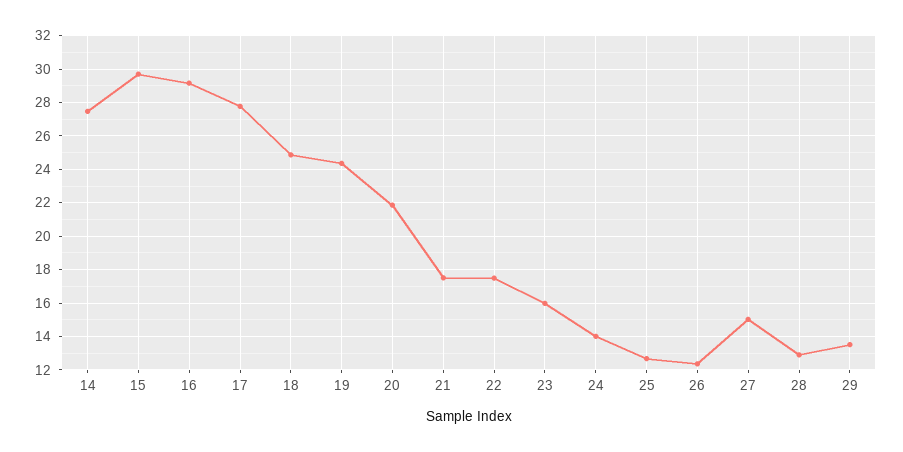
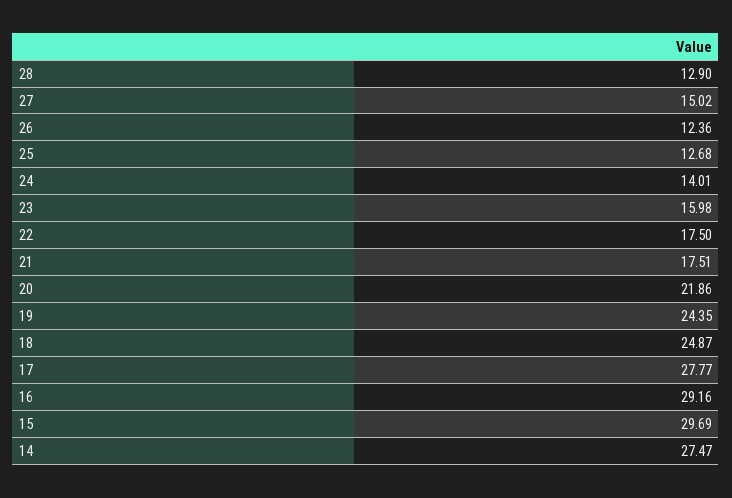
  {
    "14": 27.47,
    "15": 29.69,
    "16": 29.16,
    "17": 27.77,
    "18": 24.87,
    "19": 24.35,
    "20": 21.86,
    "21": 17.51,
    "22": 17.5,
    "23": 15.98,
    "24": 14.01,
    "25": 12.68,
    "26": 12.36,
    "27": 15.02,
-   "28": 12.9,
+   "28": 12.9
-   "29": 13.5
  }

